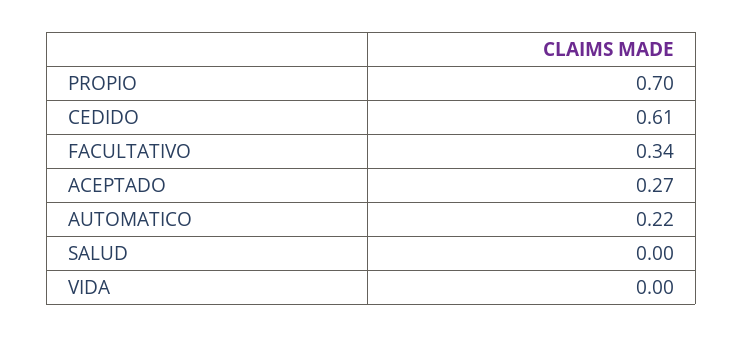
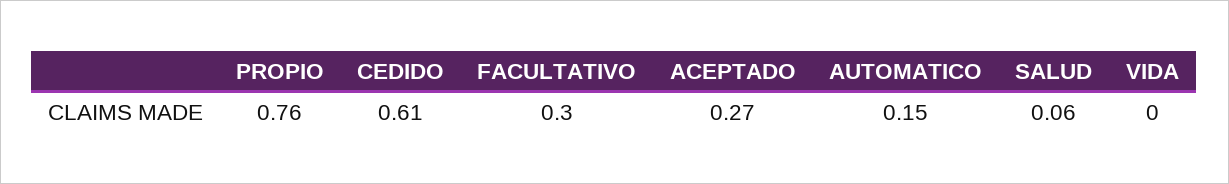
  {
-   "PROPIO": 0.7,
+   "PROPIO": 0.76,
    "CEDIDO": 0.61,
-   "FACULTATIVO": 0.34,
+   "FACULTATIVO": 0.3,
    "ACEPTADO": 0.27,
-   "AUTOMATICO": 0.22,
+   "AUTOMATICO": 0.15,
-   "SALUD": 0,
+   "SALUD": 0.06,
    "VIDA": 0
  }

